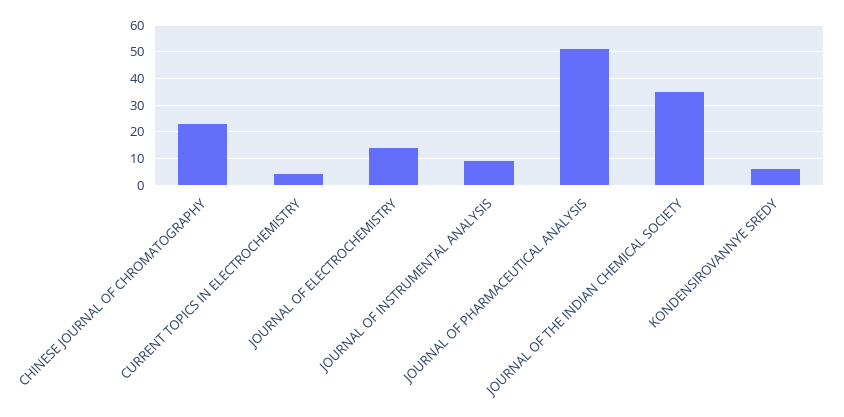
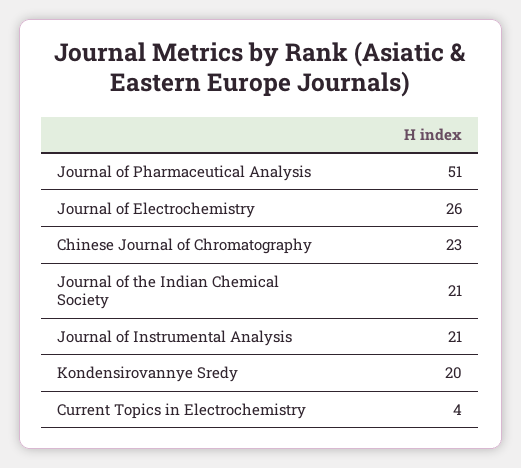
  {
    "CHINESE JOURNAL OF CHROMATOGRAPHY": 23,
    "CURRENT TOPICS IN ELECTROCHEMISTRY": 4,
-   "JOURNAL OF ELECTROCHEMISTRY": 15,
+   "JOURNAL OF ELECTROCHEMISTRY": 26,
-   "JOURNAL OF INSTRUMENTAL ANALYSIS": 10,
+   "JOURNAL OF INSTRUMENTAL ANALYSIS": 21,
    "JOURNAL OF PHARMACEUTICAL ANALYSIS": 51,
-   "JOURNAL OF THE INDIAN CHEMICAL SOCIETY": 35,
+   "JOURNAL OF THE INDIAN CHEMICAL SOCIETY": 21,
-   "KONDENSIROVANNYE SREDY": 5
+   "KONDENSIROVANNYE SREDY": 20
  }

